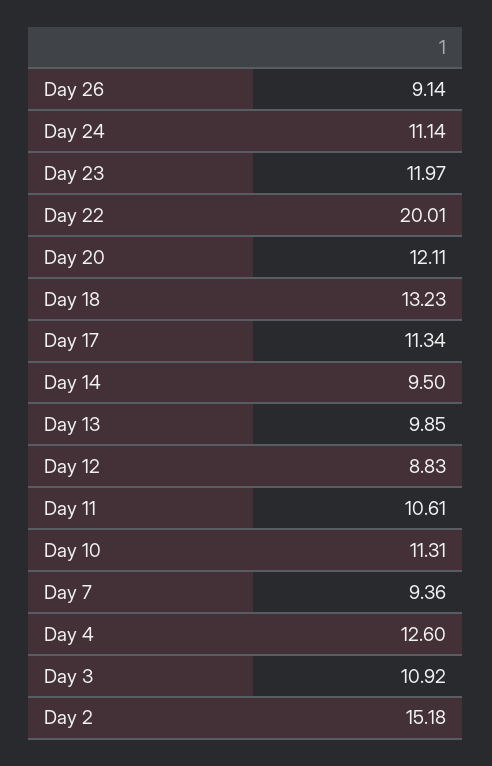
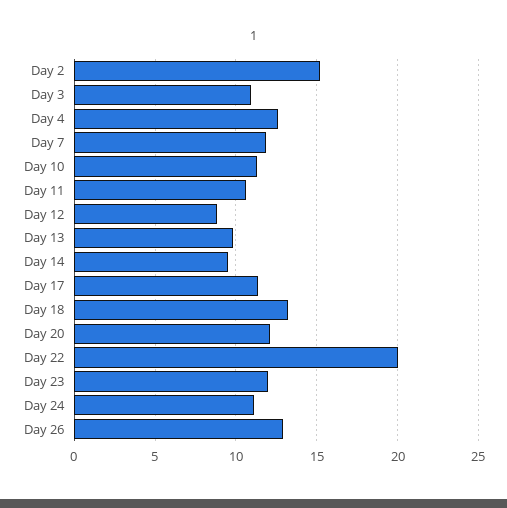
  {
-   "Day 26": 9.14,
+   "Day 26": 13,
    "Day 24": 11.14,
    "Day 23": 11.97,
    "Day 22": 20.01,
    "Day 20": 12.11,
    "Day 18": 13.23,
    "Day 17": 11.34,
    "Day 14": 9.5,
    "Day 13": 9.85,
    "Day 12": 8.83,
    "Day 11": 10.61,
    "Day 10": 11.31,
-   "Day 7": 9.36,
+   "Day 7": 12,
    "Day 4": 12.6,
    "Day 3": 10.92,
    "Day 2": 15.18
  }

